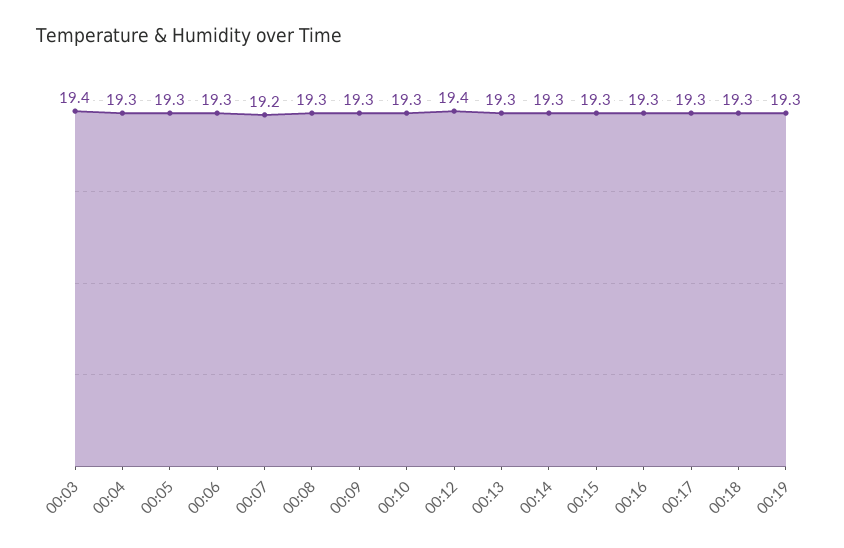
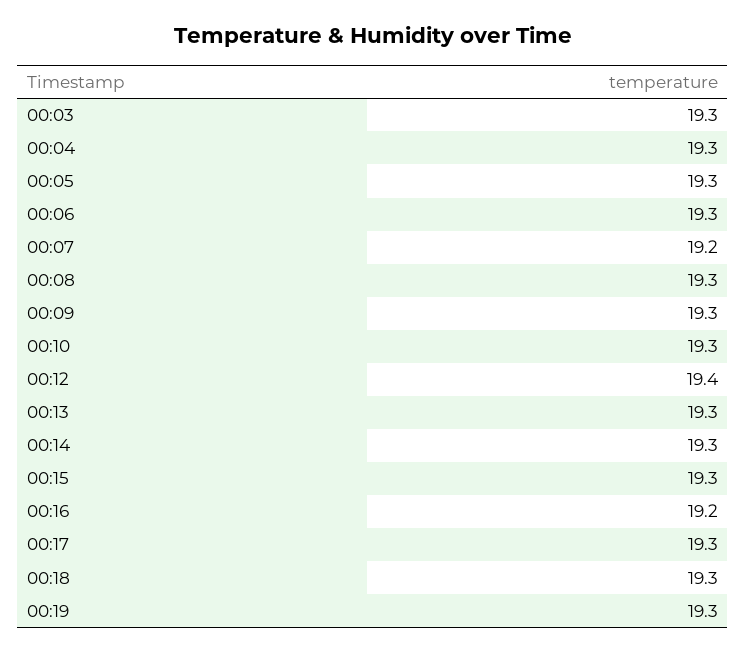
  {
-   "00:03": 19.4,
+   "00:03": 19.3,
    "00:04": 19.3,
    "00:05": 19.3,
    "00:06": 19.3,
    "00:07": 19.2,
    "00:08": 19.3,
    "00:09": 19.3,
    "00:10": 19.3,
    "00:12": 19.4,
    "00:13": 19.3,
    "00:14": 19.3,
    "00:15": 19.3,
-   "00:16": 19.3,
+   "00:16": 19.2,
    "00:17": 19.3,
    "00:18": 19.3,
    "00:19": 19.3
  }

